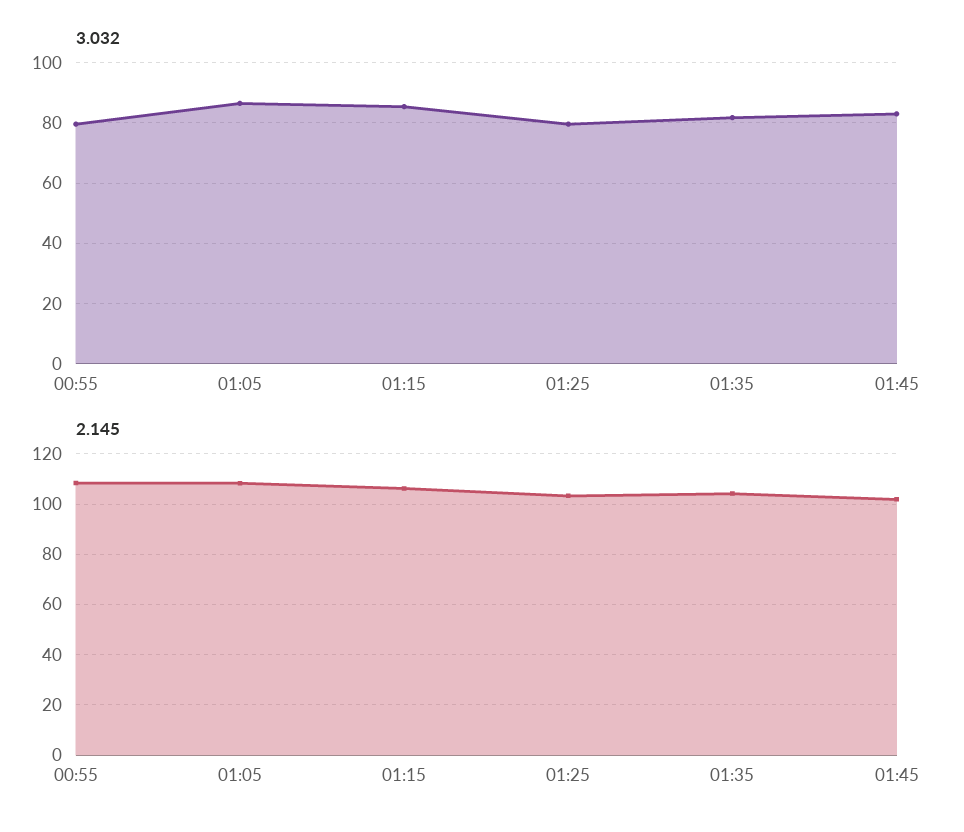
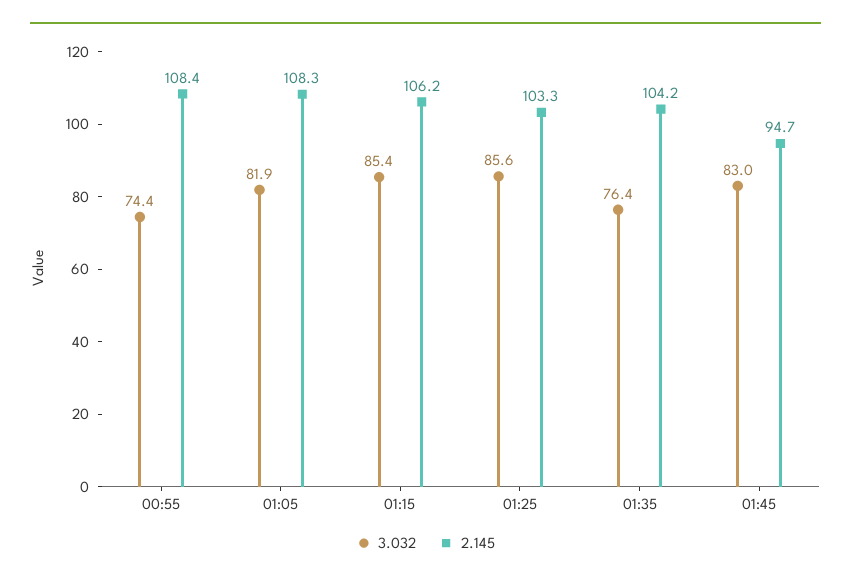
  {
    "3.032": {
-     "00:55": 80,
+     "00:55": 74.4,
-     "01:05": 86,
+     "01:05": 81.9,
      "01:15": 85.4,
-     "01:25": 80,
+     "01:25": 85.6,
-     "01:35": 82,
+     "01:35": 76.4,
      "01:45": 83
    },
    "2.145": {
      "00:55": 108.4,
      "01:05": 108.3,
      "01:15": 106.2,
      "01:25": 103.3,
      "01:35": 104.2,
-     "01:45": 102.5
+     "01:45": 94.7
    }
  }

